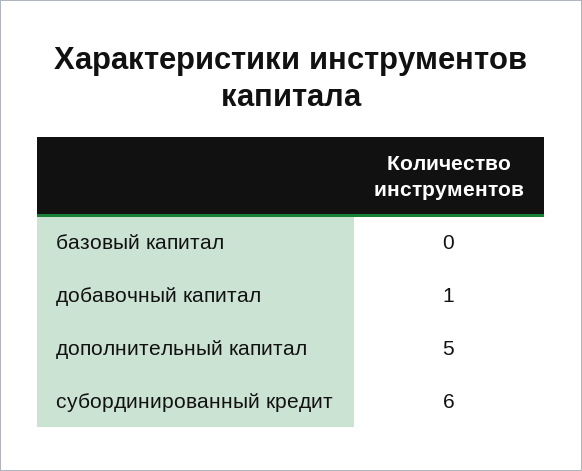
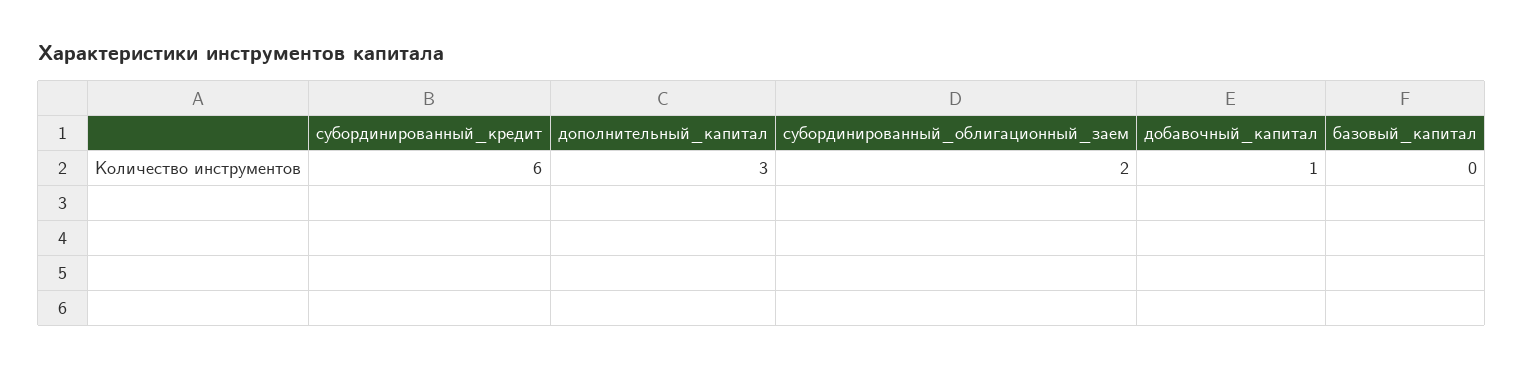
  {
    "базовый капитал": 0,
    "добавочный капитал": 1,
-   "дополнительный капитал": 5,
+   "дополнительный капитал": 3,
-   "субординированный кредит": 6
+   "субординированный кредит": 6,
+   "субординированный_облигационный_заем": 2
  }

